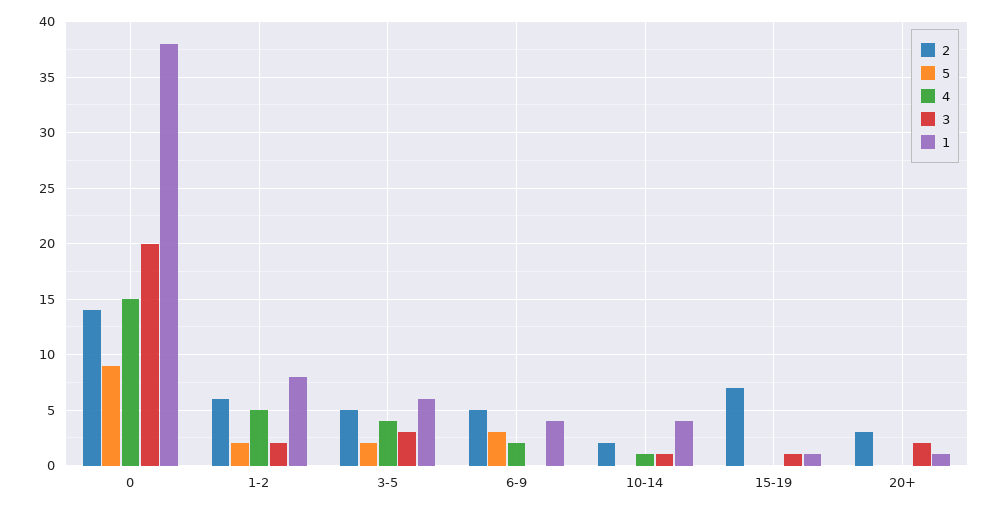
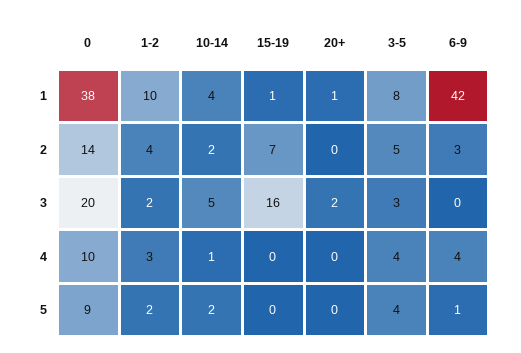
  {
    "2": {
      "0": 14,
-     "1-2": 6,
+     "1-2": 4,
      "3-5": 5,
-     "6-9": 5,
+     "6-9": 3,
      "10-14": 2,
      "15-19": 7,
-     "20+": 3
+     "20+": 0
    },
    "5": {
      "0": 9,
      "1-2": 2,
-     "3-5": 2,
+     "3-5": 4,
-     "6-9": 3,
+     "6-9": 1,
-     "10-14": 0,
+     "10-14": 2,
      "15-19": 0,
      "20+": 0
    },
    "4": {
-     "0": 15,
+     "0": 10,
-     "1-2": 5,
+     "1-2": 3,
      "3-5": 4,
-     "6-9": 2,
+     "6-9": 4,
      "10-14": 1,
      "15-19": 0,
      "20+": 0
    },
    "3": {
      "0": 20,
      "1-2": 2,
      "3-5": 3,
      "6-9": 0,
-     "10-14": 1,
+     "10-14": 5,
-     "15-19": 1,
+     "15-19": 16,
      "20+": 2
    },
    "1": {
      "0": 38,
-     "1-2": 8,
+     "1-2": 10,
-     "3-5": 6,
+     "3-5": 8,
-     "6-9": 4,
+     "6-9": 42,
      "10-14": 4,
      "15-19": 1,
      "20+": 1
    }
  }

